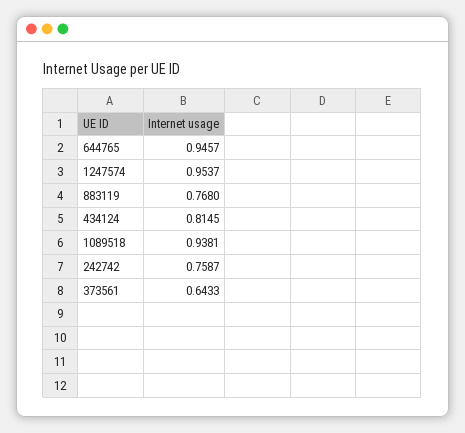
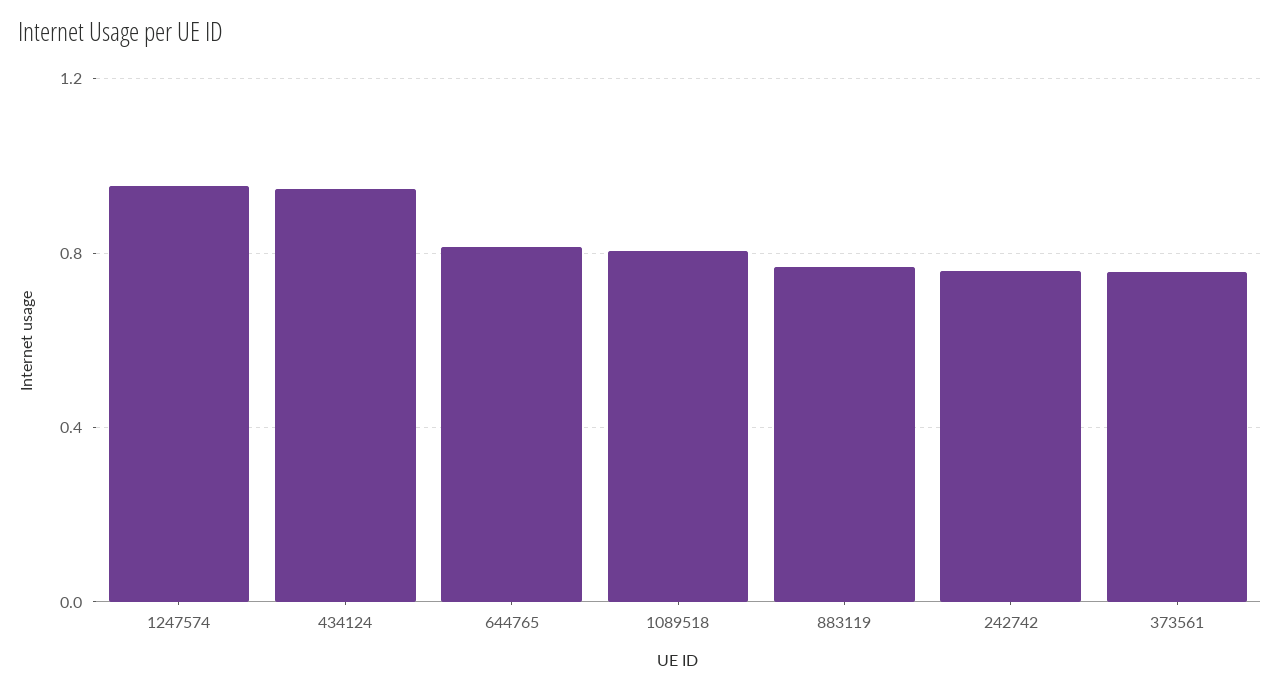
  {
-   "644765": 0.9457,
+   "644765": 0.8,
    "1247574": 0.9537,
    "883119": 0.768,
-   "434124": 0.8145,
+   "434124": 0.95,
-   "1089518": 0.9381,
+   "1089518": 0.8,
    "242742": 0.7587,
-   "373561": 0.6433
+   "373561": 0.75
  }

